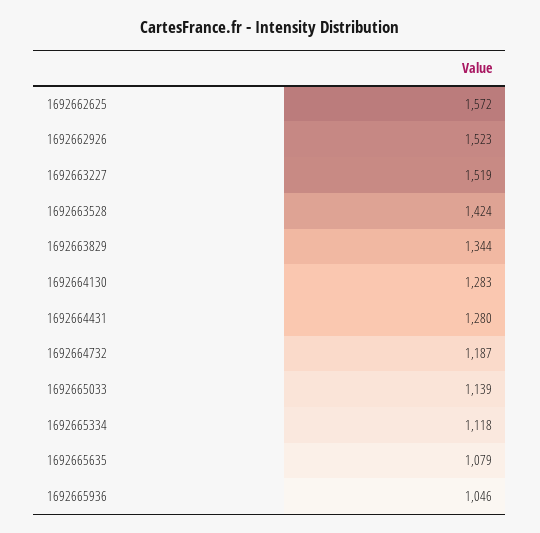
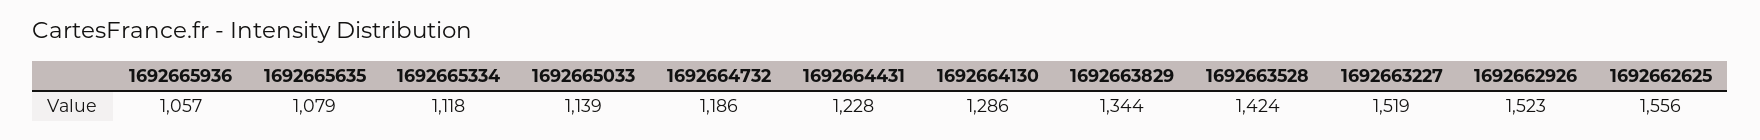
  {
-   "1692662625": 1572,
+   "1692662625": 1556,
    "1692662926": 1523,
    "1692663227": 1519,
    "1692663528": 1424,
    "1692663829": 1344,
-   "1692664130": 1283,
+   "1692664130": 1286,
-   "1692664431": 1280,
+   "1692664431": 1228,
-   "1692664732": 1187,
+   "1692664732": 1186,
    "1692665033": 1139,
    "1692665334": 1118,
    "1692665635": 1079,
-   "1692665936": 1046
+   "1692665936": 1057
  }

